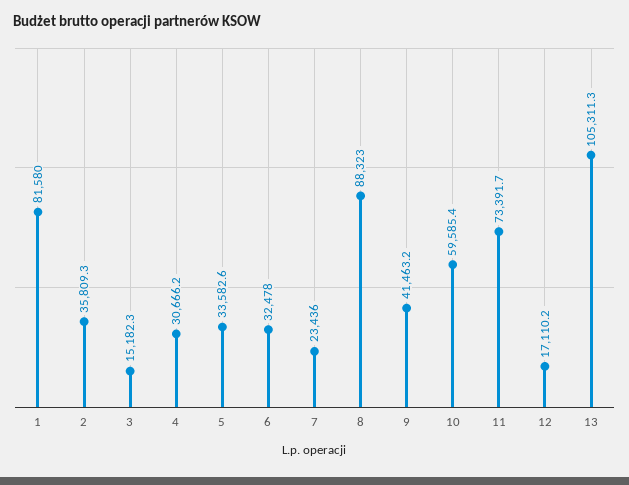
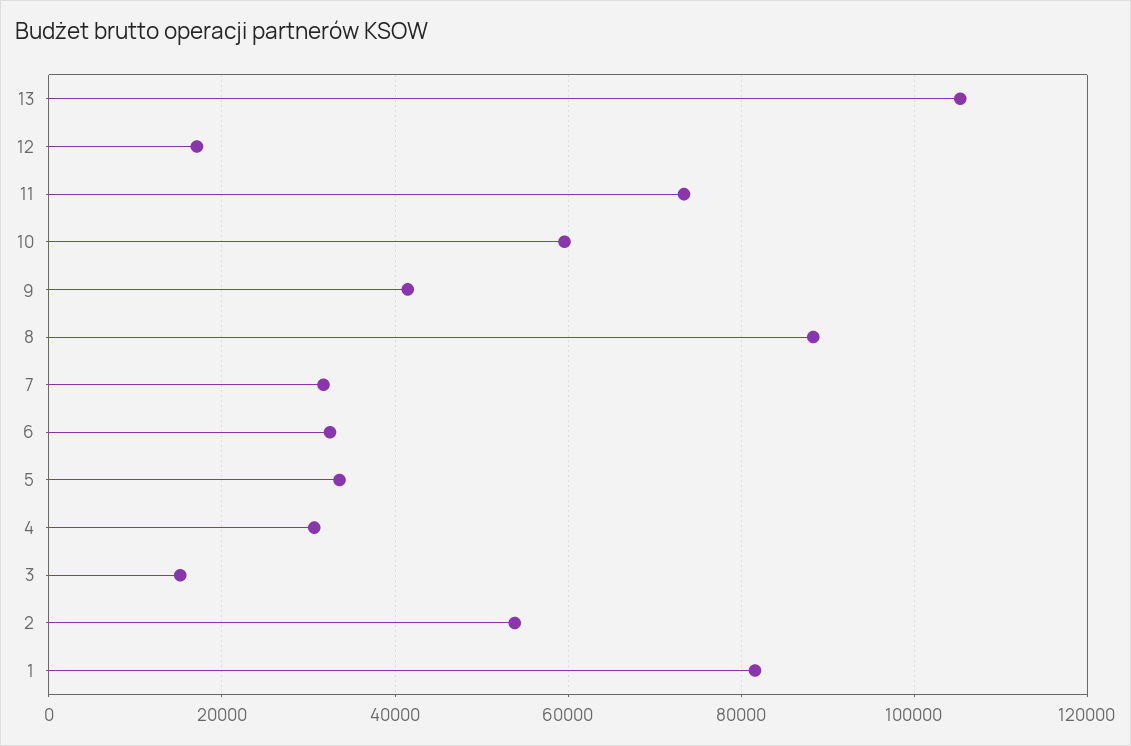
  {
    "1": 81580,
-   "2": 35809.3,
+   "2": 54000,
    "3": 15182.3,
    "4": 30666.2,
    "5": 33582.6,
    "6": 32478,
-   "7": 23436,
+   "7": 32000,
    "8": 88323,
    "9": 41463.2,
    "10": 59585.4,
    "11": 73391.7,
    "12": 17110.2,
    "13": 105311.3
  }

